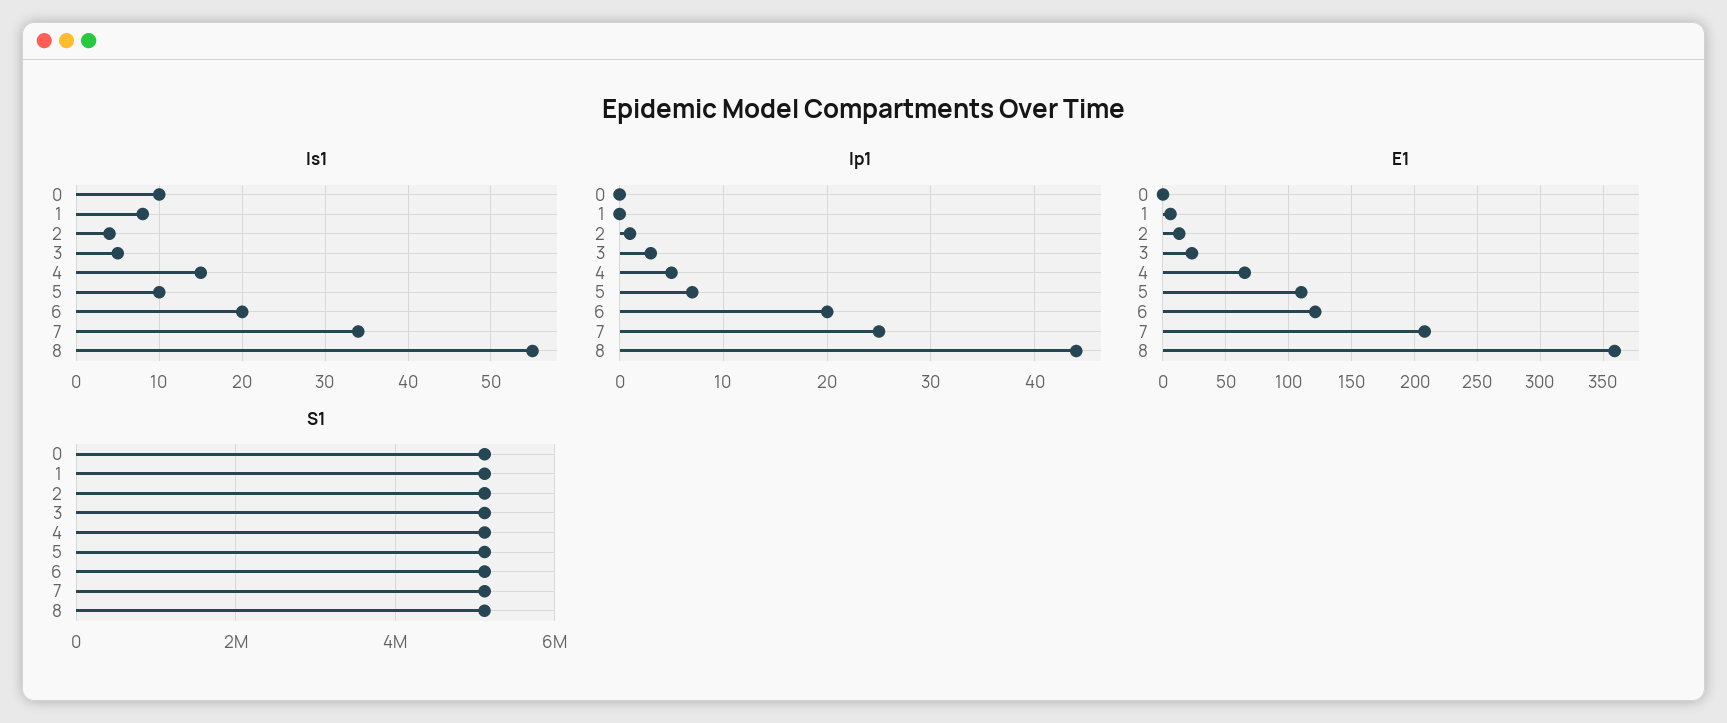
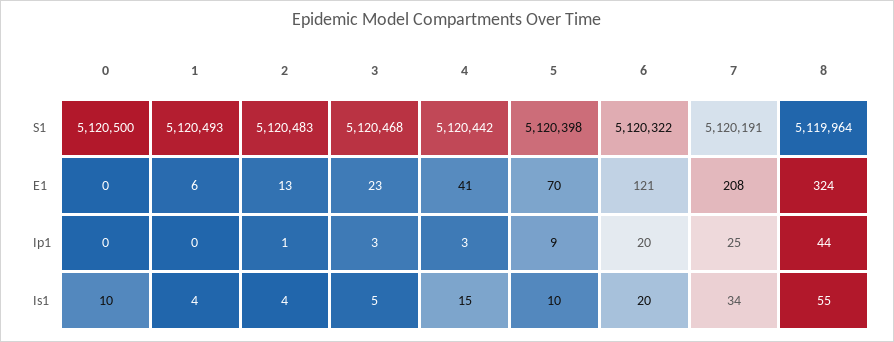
  {
    "Is1": {
      "0": 10,
-     "1": 8,
+     "1": 4,
      "2": 4,
      "3": 5,
      "4": 15,
      "5": 10,
      "6": 20,
      "7": 34,
      "8": 55
    },
    "Ip1": {
      "0": 0,
      "1": 0,
      "2": 1,
      "3": 3,
-     "4": 5,
+     "4": 3,
-     "5": 7,
+     "5": 9,
      "6": 20,
      "7": 25,
      "8": 44
    },
    "E1": {
      "0": 0,
      "1": 6,
      "2": 13,
      "3": 23,
-     "4": 65,
+     "4": 41,
-     "5": 110,
+     "5": 70,
      "6": 121,
      "7": 208,
-     "8": 360
+     "8": 324
    },
    "S1": {
      "0": 5120500,
      "1": 5120493,
      "2": 5120483,
      "3": 5120468,
      "4": 5120442,
      "5": 5120398,
      "6": 5120322,
      "7": 5120191,
      "8": 5119964
    }
  }

